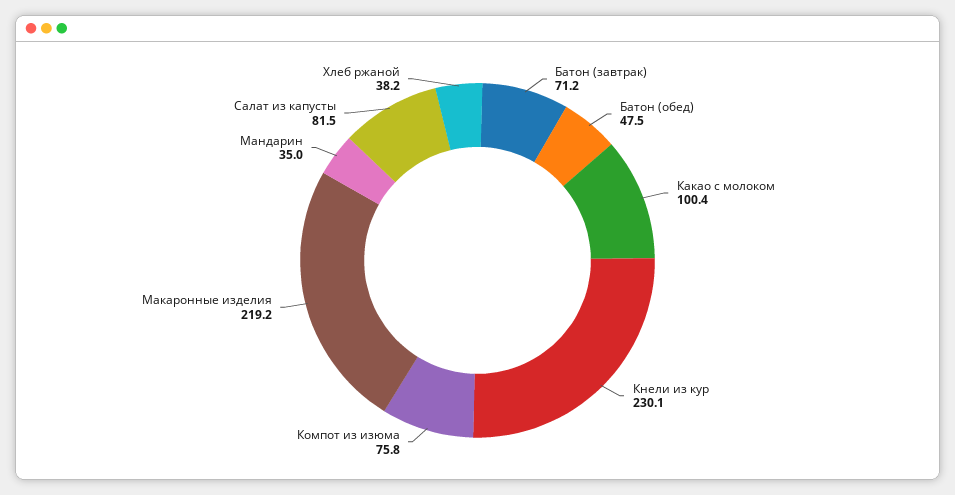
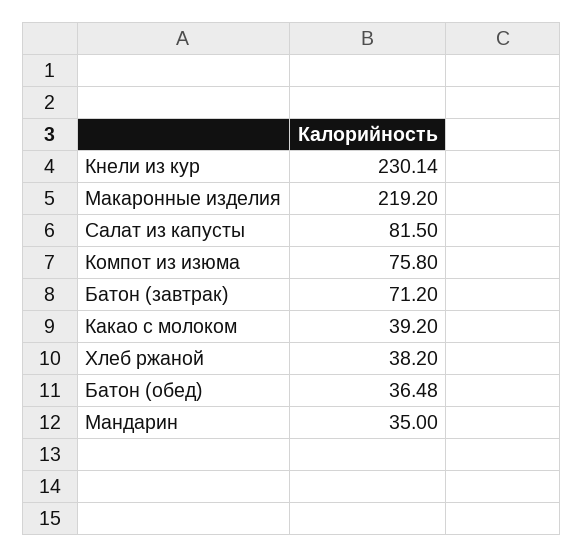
  {
    "Батон (завтрак)": 71.2,
-   "Батон (обед)": 47.5,
+   "Батон (обед)": 36.48,
-   "Какао с молоком": 100.4,
+   "Какао с молоком": 39.2,
    "Кнели из кур": 230.14,
    "Компот из изюма": 75.8,
    "Макаронные изделия": 219.2,
    "Мандарин": 35,
    "Салат из капусты": 81.5,
    "Хлеб ржаной": 38.2
  }

